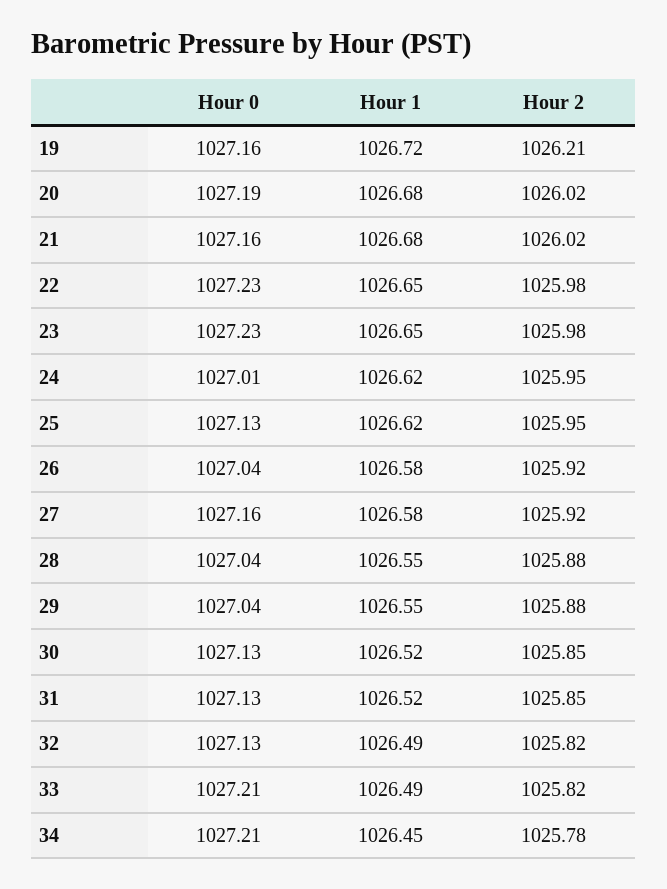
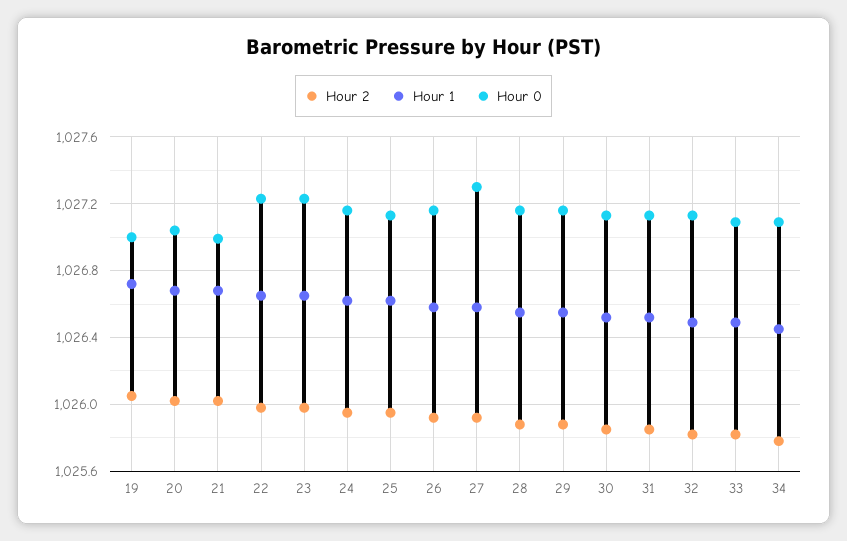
  {
    "Hour 0": {
-     "19": 1027.16,
+     "19": 1027,
-     "20": 1027.19,
+     "20": 1027.05,
-     "21": 1027.16,
+     "21": 1027,
      "22": 1027.23,
      "23": 1027.23,
-     "24": 1027.01,
+     "24": 1027.15,
      "25": 1027.13,
-     "26": 1027.04,
+     "26": 1027.15,
-     "27": 1027.16,
+     "27": 1027.3,
-     "28": 1027.04,
+     "28": 1027.15,
-     "29": 1027.04,
+     "29": 1027.15,
      "30": 1027.13,
      "31": 1027.13,
      "32": 1027.13,
-     "33": 1027.21,
+     "33": 1027.1,
-     "34": 1027.21
+     "34": 1027.1
    },
    "Hour 1": {
      "19": 1026.72,
      "20": 1026.68,
      "21": 1026.68,
      "22": 1026.65,
      "23": 1026.65,
      "24": 1026.62,
      "25": 1026.62,
      "26": 1026.58,
      "27": 1026.58,
      "28": 1026.55,
      "29": 1026.55,
      "30": 1026.52,
      "31": 1026.52,
      "32": 1026.49,
      "33": 1026.49,
      "34": 1026.45
    },
    "Hour 2": {
-     "19": 1026.21,
+     "19": 1026.05,
      "20": 1026.02,
      "21": 1026.02,
      "22": 1025.98,
      "23": 1025.98,
      "24": 1025.95,
      "25": 1025.95,
      "26": 1025.92,
      "27": 1025.92,
      "28": 1025.88,
      "29": 1025.88,
      "30": 1025.85,
      "31": 1025.85,
      "32": 1025.82,
      "33": 1025.82,
      "34": 1025.78
    }
  }

